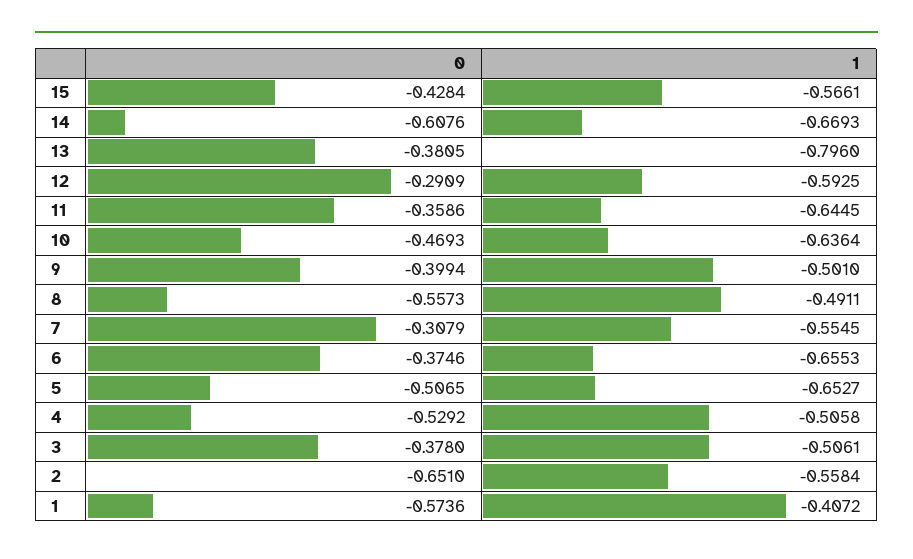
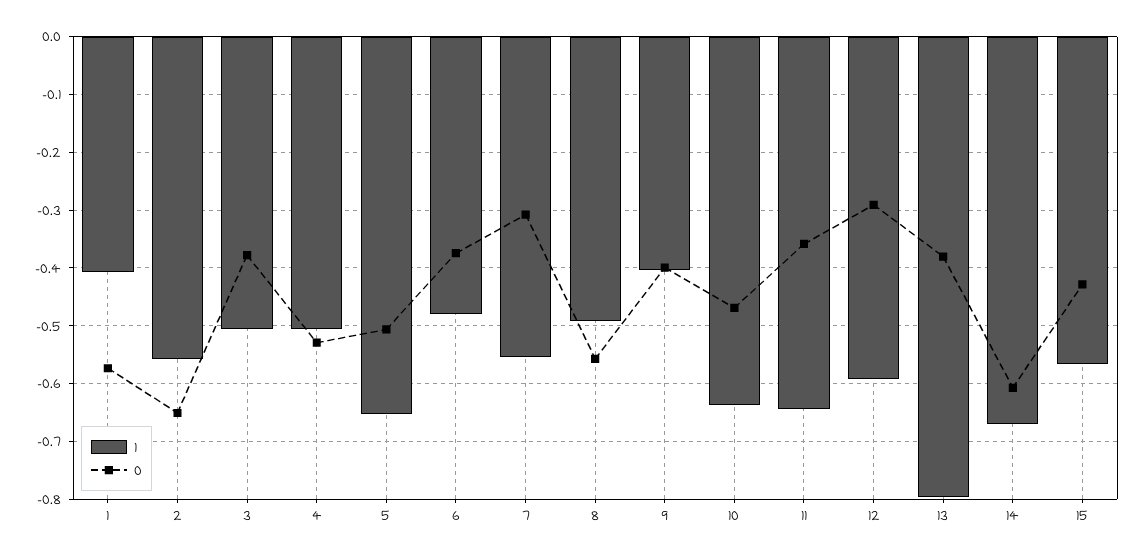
  {
    "0": {
      "15": -0.4284,
      "14": -0.6076,
      "13": -0.3805,
      "12": -0.2909,
      "11": -0.3586,
      "10": -0.4693,
      "9": -0.3994,
      "8": -0.5573,
      "7": -0.3079,
      "6": -0.3746,
      "5": -0.5065,
      "4": -0.5292,
      "3": -0.378,
      "2": -0.651,
      "1": -0.5736
    },
    "1": {
      "15": -0.5661,
      "14": -0.6693,
      "13": -0.796,
      "12": -0.5925,
      "11": -0.6445,
      "10": -0.6364,
-     "9": -0.501,
+     "9": -0.4,
      "8": -0.4911,
      "7": -0.5545,
-     "6": -0.6553,
+     "6": -0.48,
      "5": -0.6527,
      "4": -0.5058,
      "3": -0.5061,
      "2": -0.5584,
      "1": -0.4072
    }
  }

